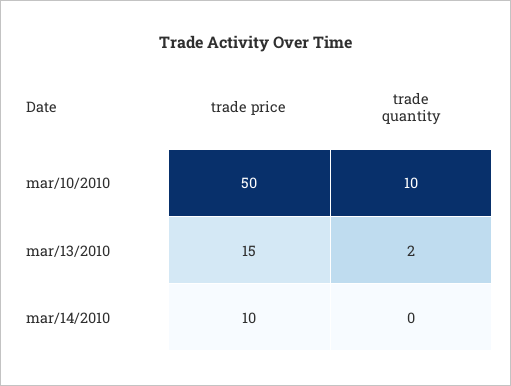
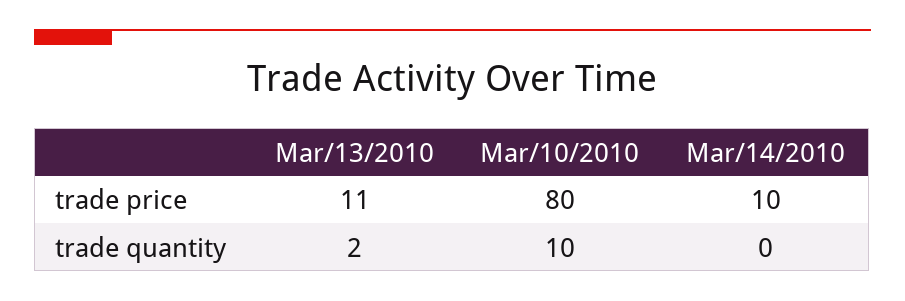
  {
    "trade price": {
-     "mar/10/2010": 50,
+     "mar/10/2010": 80,
-     "mar/13/2010": 15,
+     "mar/13/2010": 11,
      "mar/14/2010": 10
    },
    "trade quantity": {
      "mar/10/2010": 10,
      "mar/13/2010": 2,
      "mar/14/2010": 0
    }
  }

